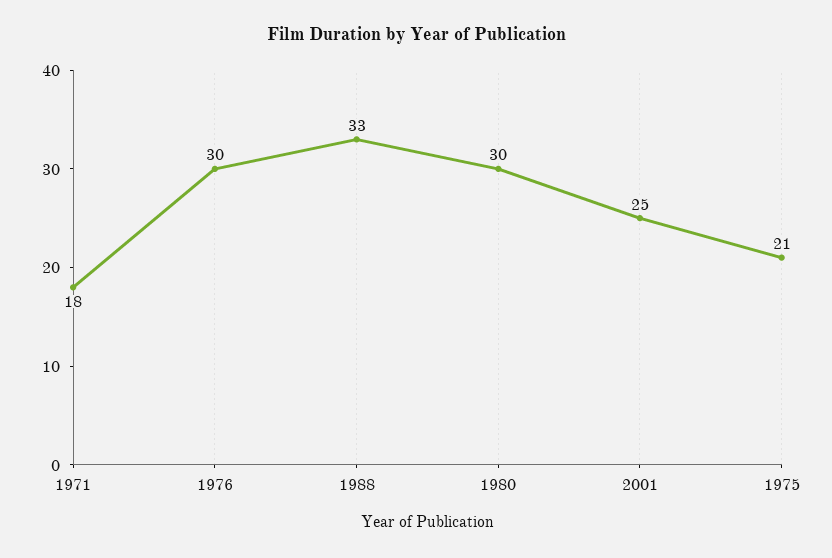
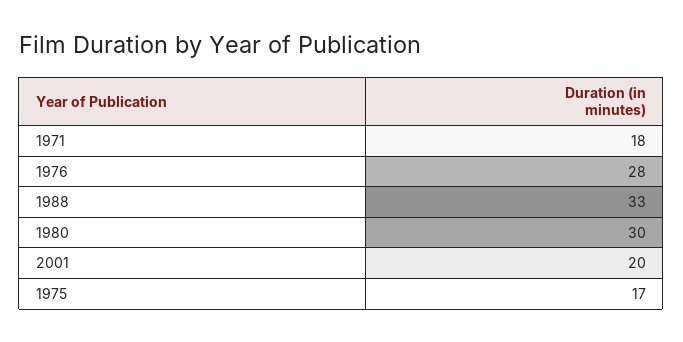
  {
    "1971": 18,
-   "1976": 30,
+   "1976": 28,
    "1988": 33,
    "1980": 30,
-   "2001": 25,
+   "2001": 20,
-   "1975": 21
+   "1975": 17
  }

